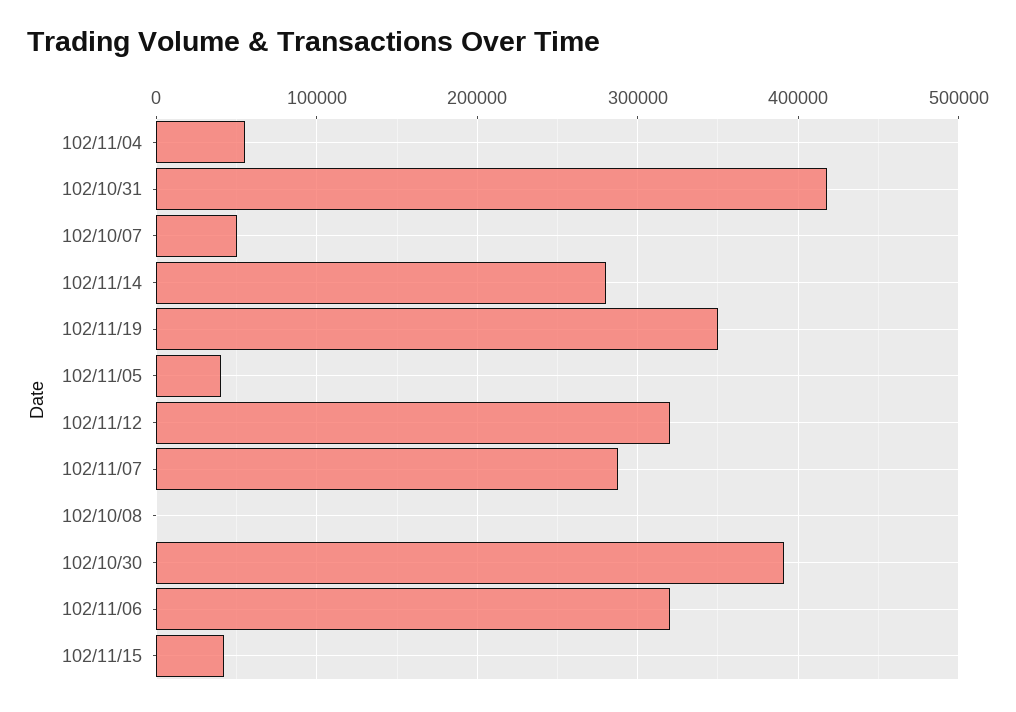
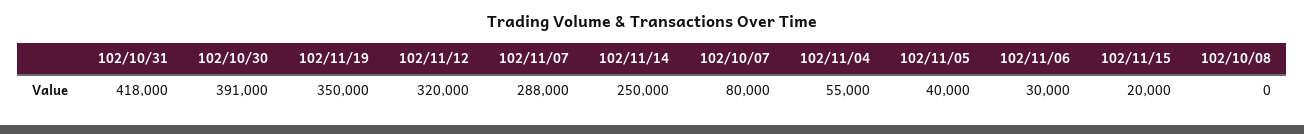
  {
    "102/11/04": 55000,
    "102/10/31": 418000,
-   "102/10/07": 50000,
+   "102/10/07": 80000,
-   "102/11/14": 280000,
+   "102/11/14": 250000,
    "102/11/19": 350000,
    "102/11/05": 40000,
    "102/11/12": 320000,
    "102/11/07": 288000,
    "102/10/08": 0,
    "102/10/30": 391000,
-   "102/11/06": 320000,
+   "102/11/06": 30000,
-   "102/11/15": 40000
+   "102/11/15": 20000
  }

